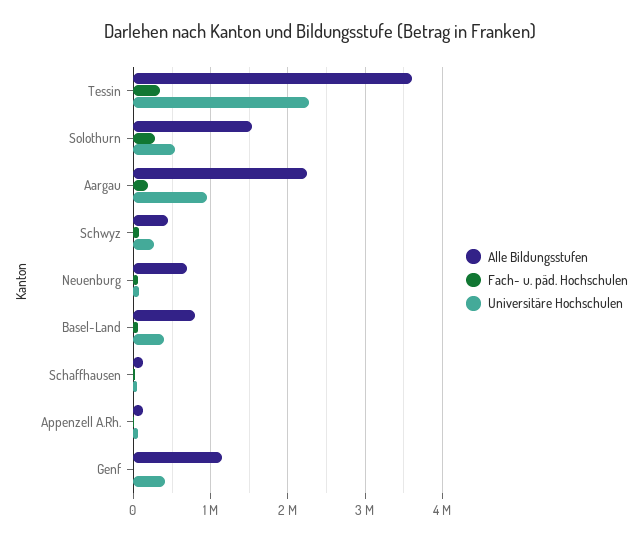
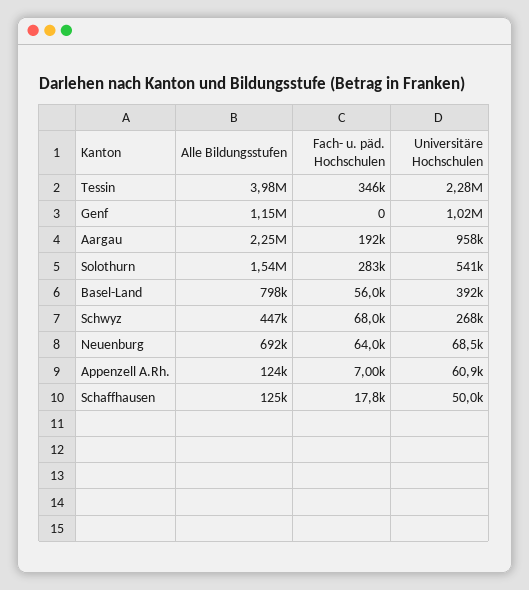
  {
    "Alle Bildungsstufen": {
-     "Tessin": 3600000,
+     "Tessin": 3980000,
      "Solothurn": 1540000,
      "Aargau": 2250000,
      "Schwyz": 447000,
      "Neuenburg": 692000,
      "Basel-Land": 798000,
      "Schaffhausen": 125000,
      "Appenzell A.Rh.": 124000,
      "Genf": 1150000
    },
    "Fach- u. päd. Hochschulen": {
      "Tessin": 346000,
      "Solothurn": 283000,
      "Aargau": 192000,
      "Schwyz": 68000,
      "Neuenburg": 64000,
      "Basel-Land": 56000,
      "Schaffhausen": 17800,
      "Appenzell A.Rh.": 7000,
      "Genf": 0
    },
    "Universitäre Hochschulen": {
      "Tessin": 2280000,
      "Solothurn": 541000,
      "Aargau": 958000,
      "Schwyz": 268000,
      "Neuenburg": 68500,
      "Basel-Land": 392000,
      "Schaffhausen": 50000,
      "Appenzell A.Rh.": 60900,
-     "Genf": 400000
+     "Genf": 1020000
    }
  }

